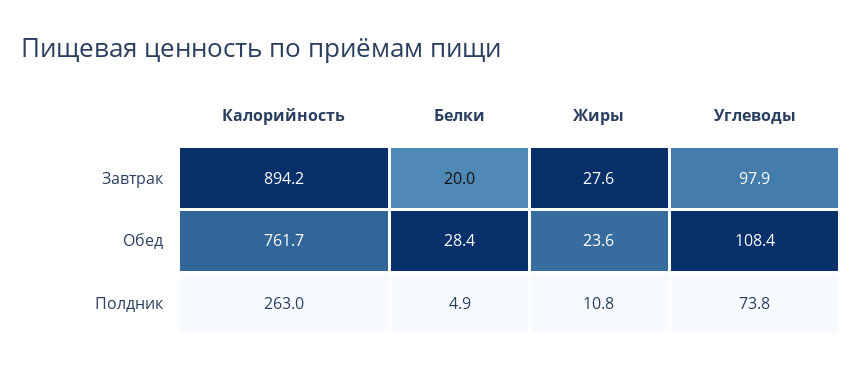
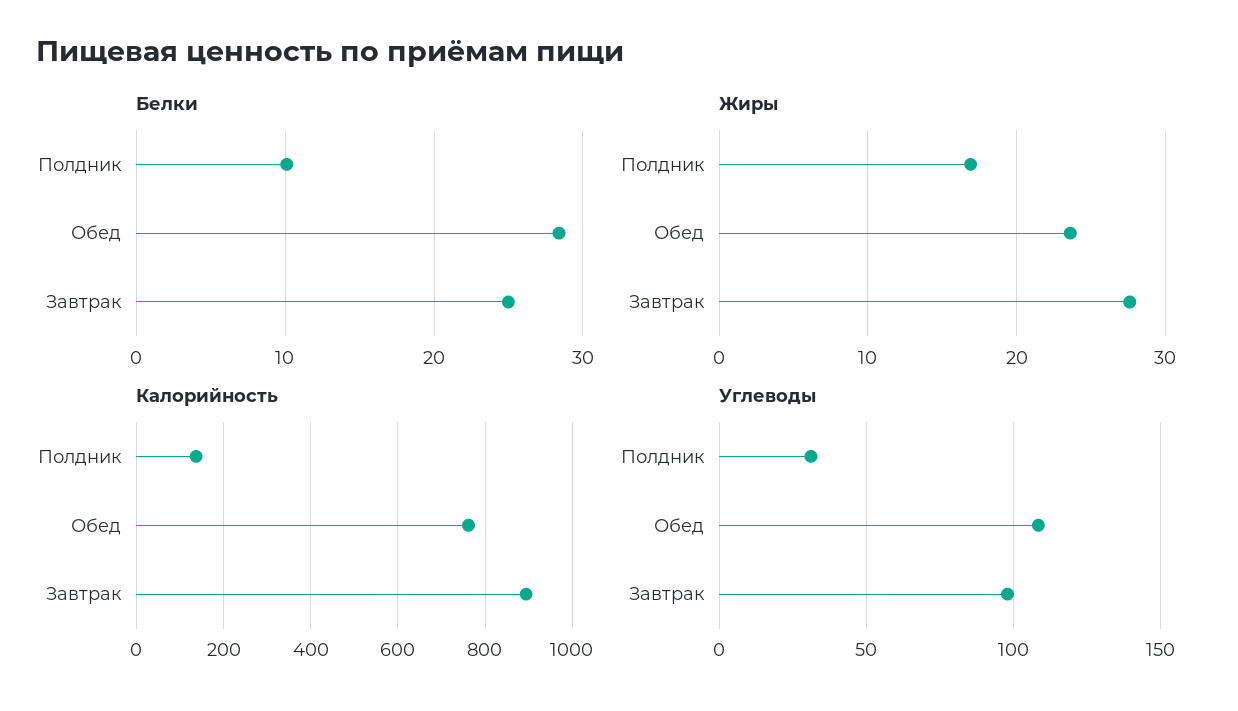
  {
    "Калорийность": {
      "Завтрак": 894.2,
      "Обед": 761.7,
-     "Полдник": 263
+     "Полдник": 140
    },
    "Белки": {
-     "Завтрак": 20,
+     "Завтрак": 25,
      "Обед": 28.4,
-     "Полдник": 4.9
+     "Полдник": 10
    },
    "Жиры": {
      "Завтрак": 27.6,
      "Обед": 23.6,
-     "Полдник": 10.8
+     "Полдник": 17
    },
    "Углеводы": {
      "Завтрак": 97.9,
      "Обед": 108.4,
-     "Полдник": 73.8
+     "Полдник": 30
    }
  }

